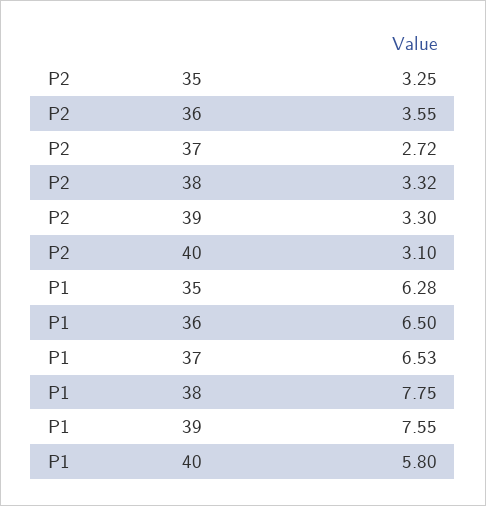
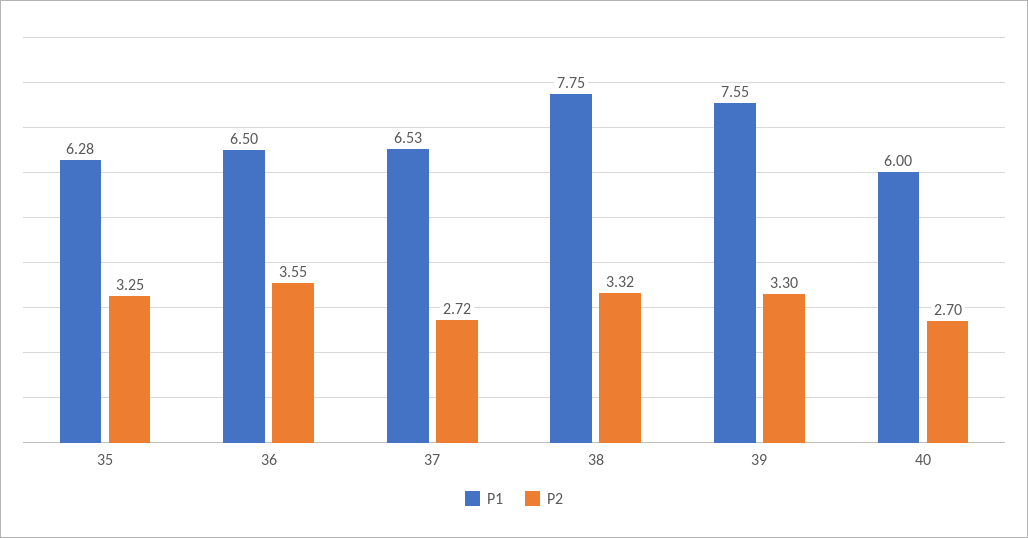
  {
    "P2": {
      "35": 3.25,
      "36": 3.55,
      "37": 2.72,
      "38": 3.32,
      "39": 3.3,
-     "40": 3.1
+     "40": 2.7
    },
    "P1": {
      "35": 6.28,
      "36": 6.5,
      "37": 6.53,
      "38": 7.75,
      "39": 7.55,
-     "40": 5.8
+     "40": 6
    }
  }

